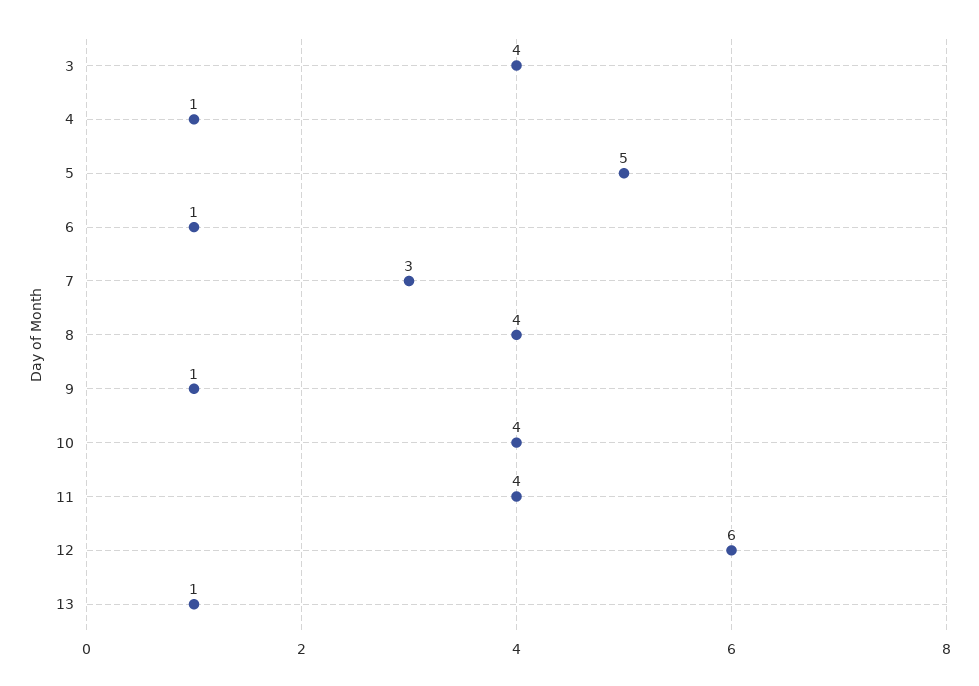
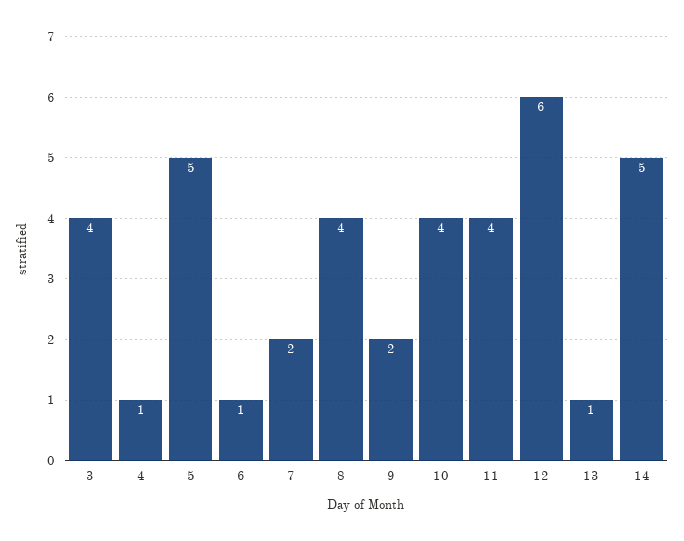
  {
    "3": 4,
    "4": 1,
    "5": 5,
    "6": 1,
-   "7": 3,
+   "7": 2,
    "8": 4,
-   "9": 1,
+   "9": 2,
    "10": 4,
    "11": 4,
    "12": 6,
-   "13": 1
+   "13": 1,
+   "14": 5
  }

